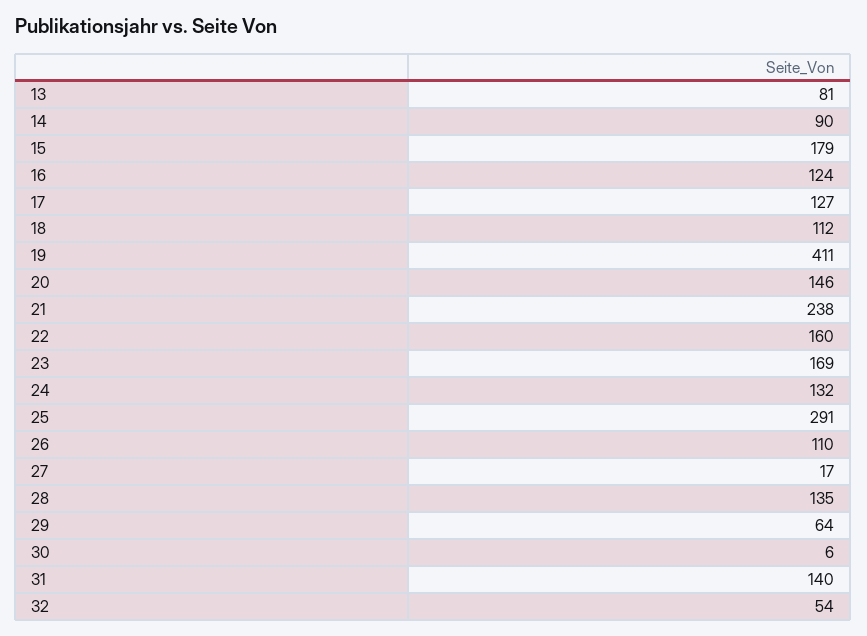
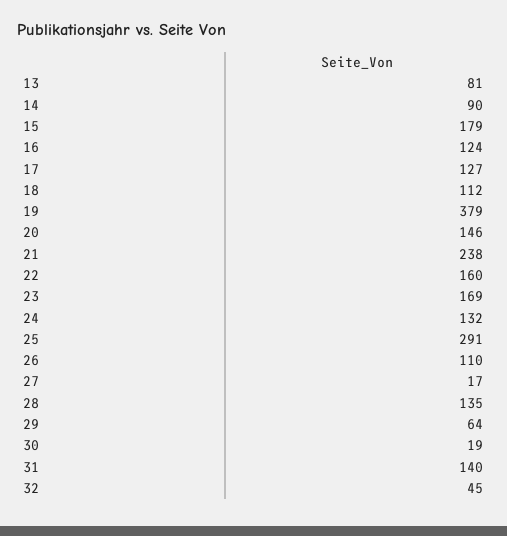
  {
    "13": 81,
    "14": 90,
    "15": 179,
    "16": 124,
    "17": 127,
    "18": 112,
-   "19": 411,
+   "19": 379,
    "20": 146,
    "21": 238,
    "22": 160,
    "23": 169,
    "24": 132,
    "25": 291,
    "26": 110,
    "27": 17,
    "28": 135,
    "29": 64,
-   "30": 6,
+   "30": 19,
    "31": 140,
-   "32": 54
+   "32": 45
  }

